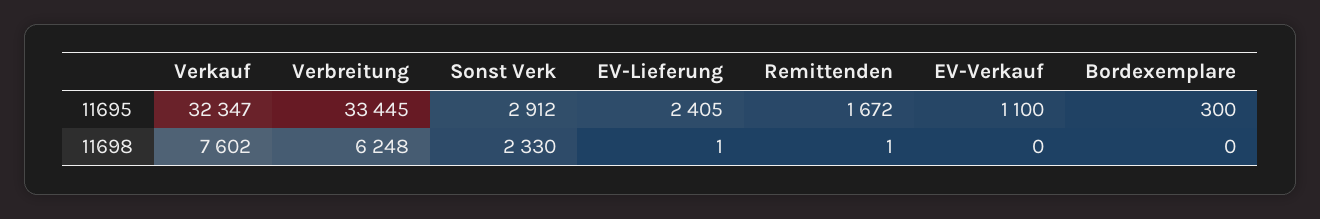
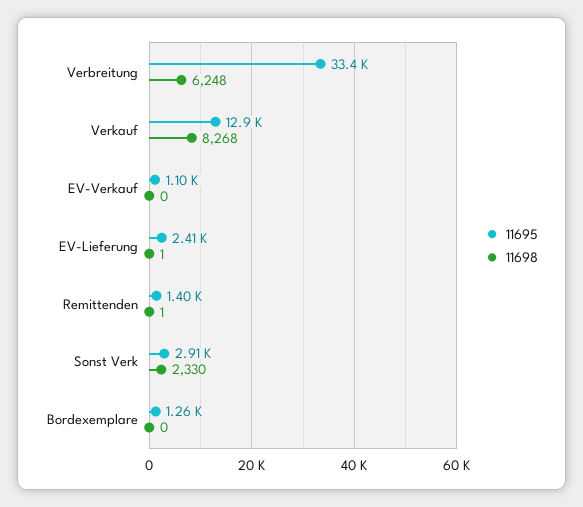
  {
    "11695": {
-     "Verkauf": 32347,
+     "Verkauf": 12900,
      "Verbreitung": 33445,
      "Sonst Verk": 2912,
      "EV-Lieferung": 2405,
-     "Remittenden": 1672,
+     "Remittenden": 1400,
      "EV-Verkauf": 1100,
-     "Bordexemplare": 300
+     "Bordexemplare": 1260
    },
    "11698": {
-     "Verkauf": 7602,
+     "Verkauf": 8268,
      "Verbreitung": 6248,
      "Sonst Verk": 2330,
      "EV-Lieferung": 1,
      "Remittenden": 1,
      "EV-Verkauf": 0,
      "Bordexemplare": 0
    }
  }

